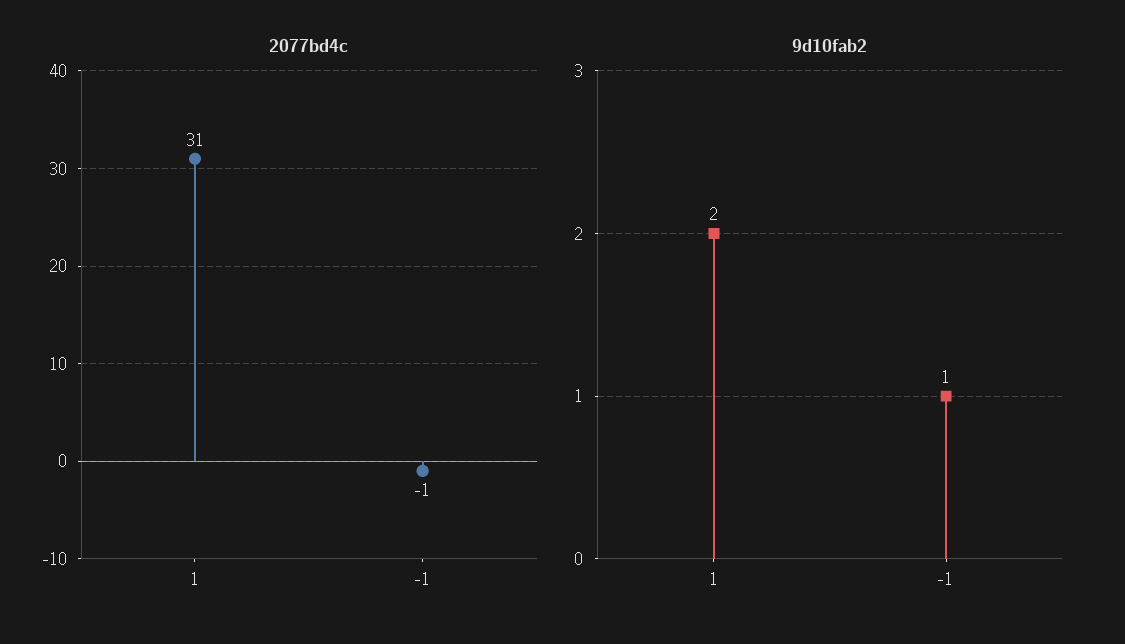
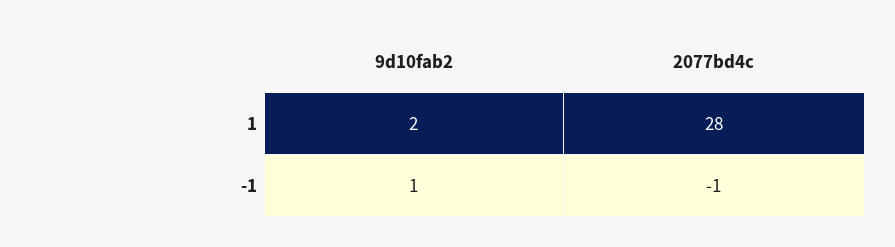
  {
    "2077bd4c": {
-     "1": 31,
+     "1": 28,
      "-1": -1
    },
    "9d10fab2": {
      "1": 2,
      "-1": 1
    }
  }

